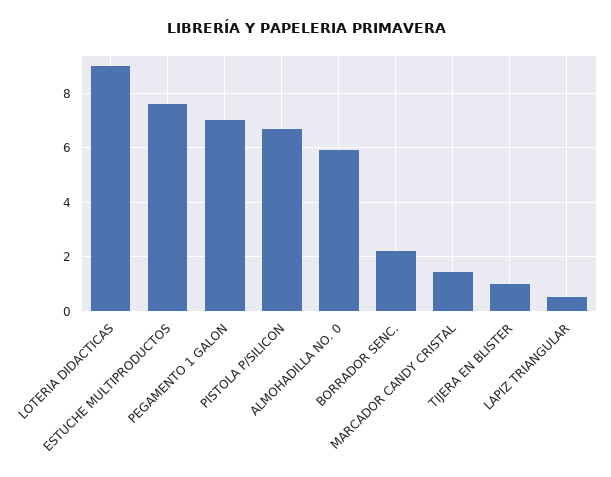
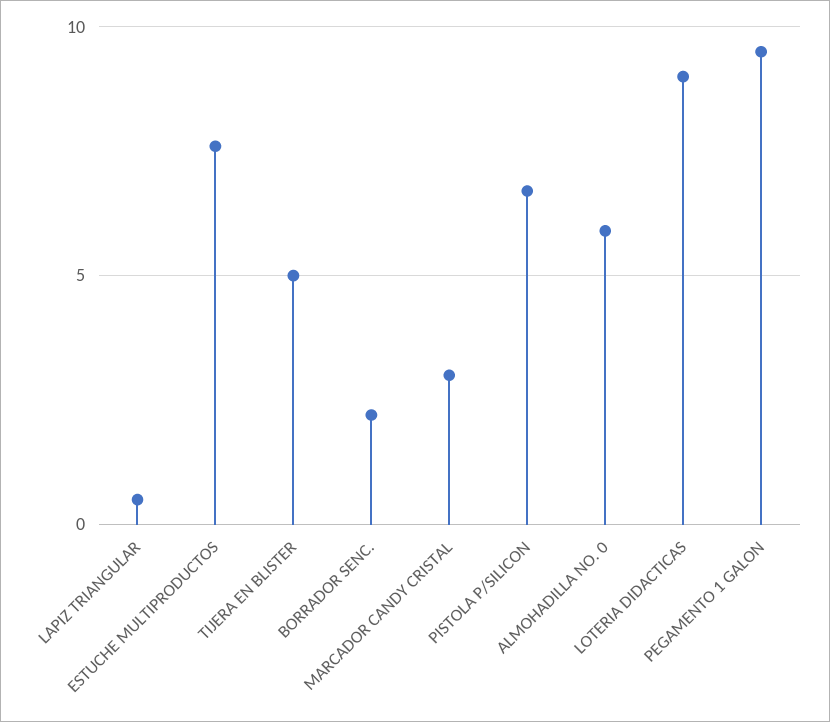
  {
    "LOTERIA DIDACTICAS": 9,
    "ESTUCHE MULTIPRODUCTOS": 7.5,
-   "PEGAMENTO 1 GALON": 7,
+   "PEGAMENTO 1 GALON": 9.5,
    "PISTOLA P/SILICON": 6.75,
    "ALMOHADILLA NO. 0": 6,
    "BORRADOR SENC.": 2.25,
-   "MARCADOR CANDY CRISTAL": 1.5,
+   "MARCADOR CANDY CRISTAL": 3,
-   "TIJERA EN BLISTER": 1,
+   "TIJERA EN BLISTER": 5,
    "LAPIZ TRIANGULAR": 0.5
  }

